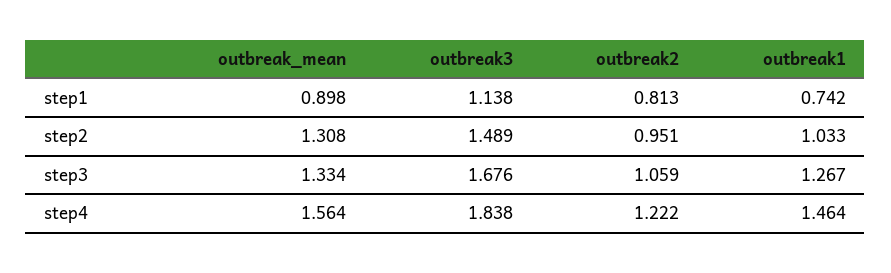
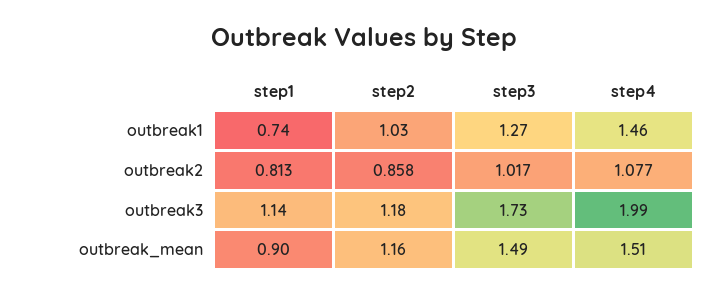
  {
    "outbreak_mean": {
      "step1": 0.898,
-     "step2": 1.308,
+     "step2": 1.16,
-     "step3": 1.334,
+     "step3": 1.49,
-     "step4": 1.564
+     "step4": 1.51
    },
    "outbreak3": {
      "step1": 1.138,
-     "step2": 1.489,
+     "step2": 1.18,
-     "step3": 1.676,
+     "step3": 1.73,
-     "step4": 1.838
+     "step4": 1.99
    },
    "outbreak2": {
      "step1": 0.813,
-     "step2": 0.951,
+     "step2": 0.858,
-     "step3": 1.059,
+     "step3": 1.017,
-     "step4": 1.222
+     "step4": 1.077
    },
    "outbreak1": {
      "step1": 0.742,
      "step2": 1.033,
      "step3": 1.267,
      "step4": 1.464
    }
  }

